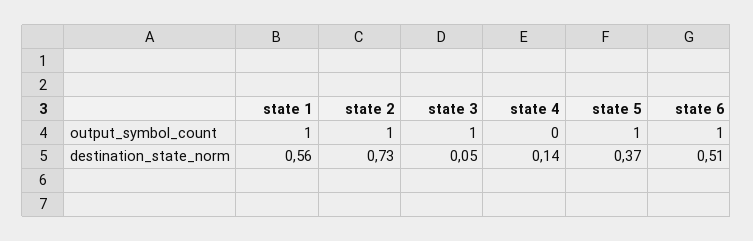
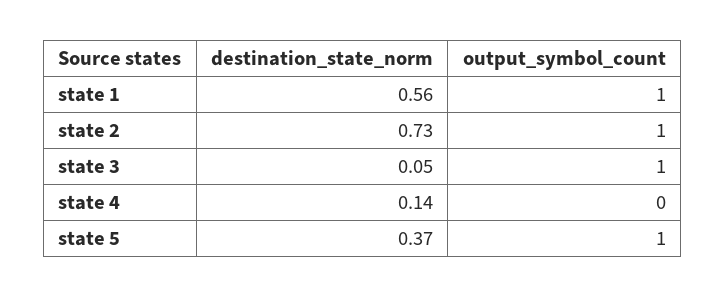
  {
    "state 1": {
      "output_symbol_count": 1,
      "destination_state_norm": 0.56
    },
    "state 2": {
      "output_symbol_count": 1,
      "destination_state_norm": 0.73
    },
    "state 3": {
      "output_symbol_count": 1,
      "destination_state_norm": 0.05
    },
    "state 4": {
      "output_symbol_count": 0,
      "destination_state_norm": 0.14
    },
    "state 5": {
      "output_symbol_count": 1,
      "destination_state_norm": 0.37
-   },
+   }
-   "state 6": {
-     "output_symbol_count": 1,
-     "destination_state_norm": 0.51
-   }
  }

